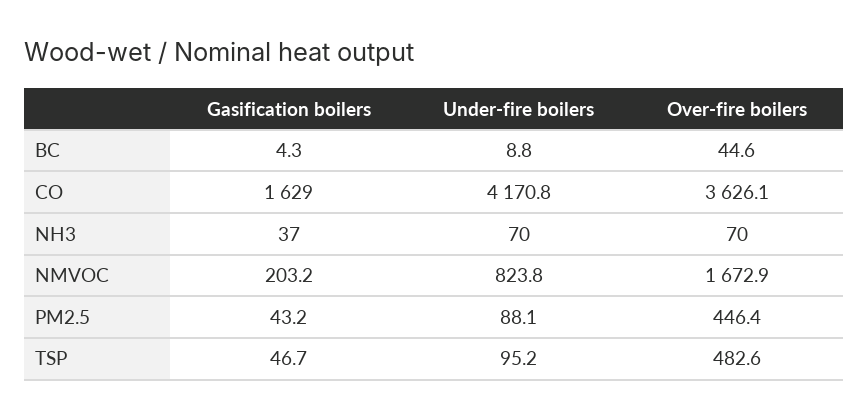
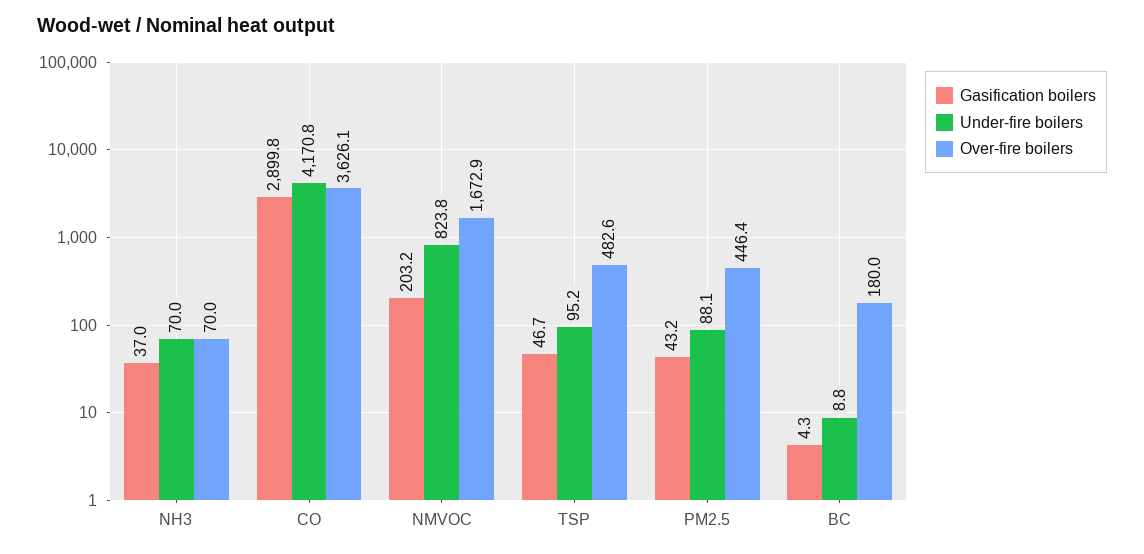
  {
    "Gasification boilers": {
      "BC": 4.3,
-     "CO": 1629,
+     "CO": 2899.8,
      "NH3": 37,
      "NMVOC": 203.2,
      "PM2.5": 43.2,
      "TSP": 46.7
    },
    "Under-fire boilers": {
      "BC": 8.8,
      "CO": 4170.8,
      "NH3": 70,
      "NMVOC": 823.8,
      "PM2.5": 88.1,
      "TSP": 95.2
    },
    "Over-fire boilers": {
-     "BC": 44.6,
+     "BC": 180,
      "CO": 3626.1,
      "NH3": 70,
      "NMVOC": 1672.9,
      "PM2.5": 446.4,
      "TSP": 482.6
    }
  }

